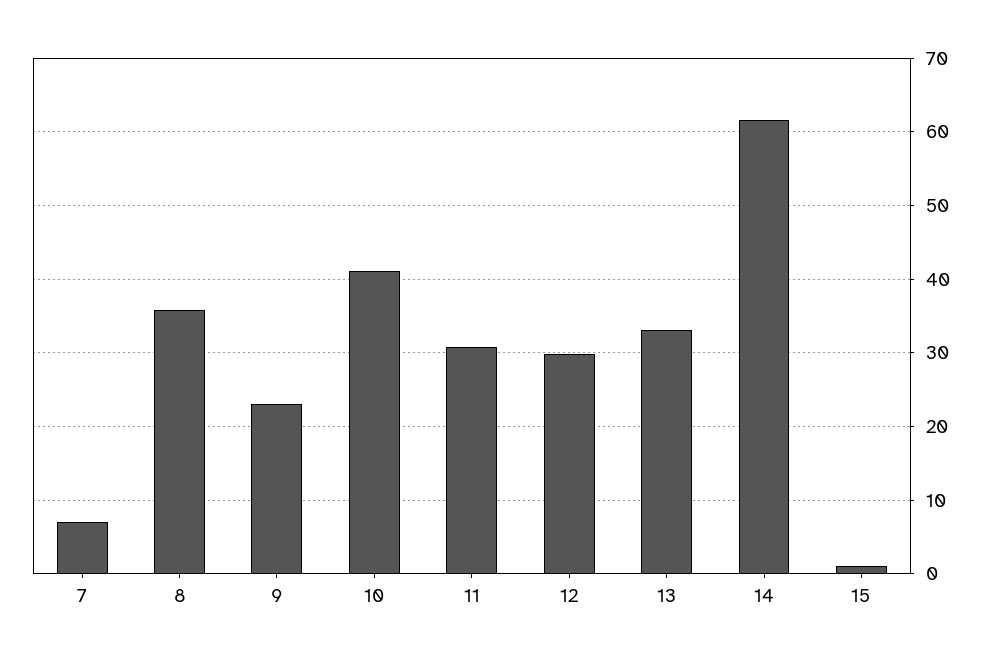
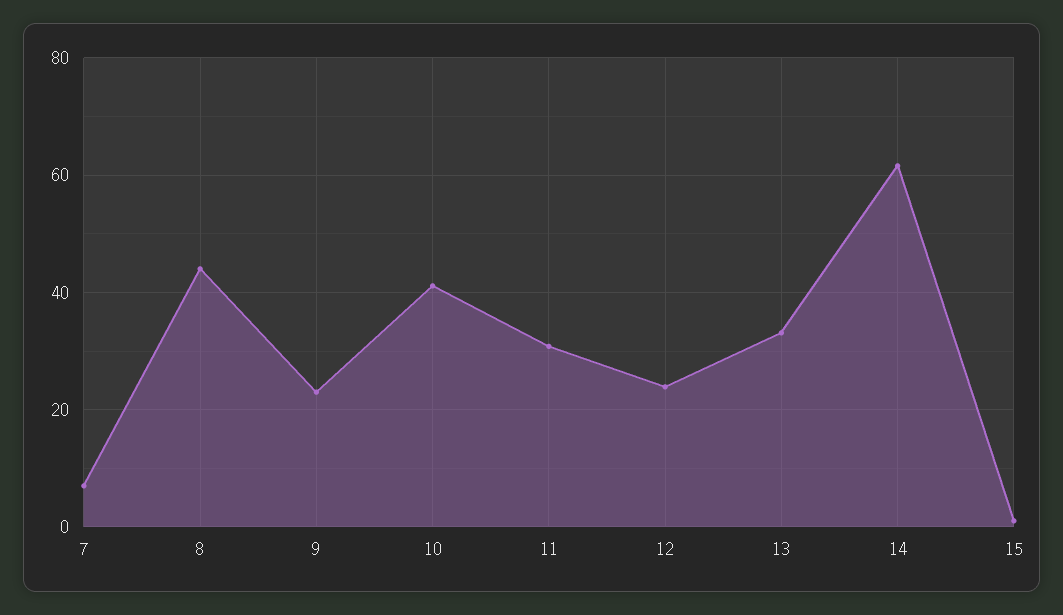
  {
    "7": 7,
-   "8": 36,
+   "8": 44,
    "9": 23,
    "10": 41,
    "11": 31,
-   "12": 30,
+   "12": 24,
    "13": 33,
    "14": 62,
    "15": 1
  }

